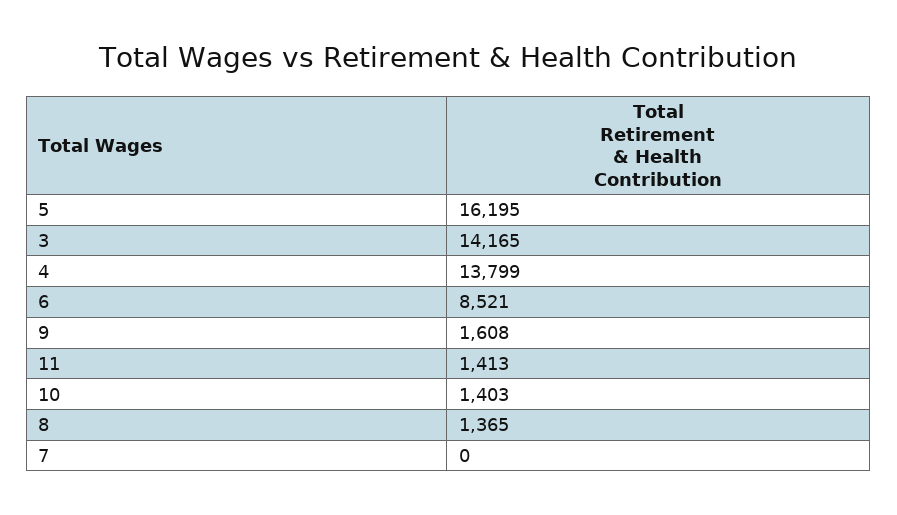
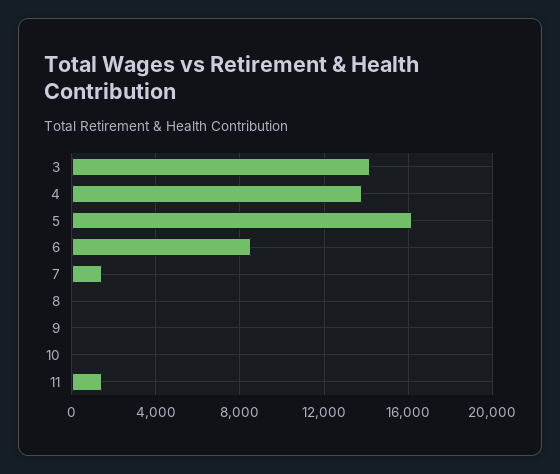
  {
    "5": 16195,
    "3": 14165,
    "4": 13799,
    "6": 8521,
-   "9": 1608,
+   "9": 0,
    "11": 1413,
-   "10": 1403,
+   "10": 0,
-   "8": 1365,
+   "8": 0,
-   "7": 0
+   "7": 1500
  }

